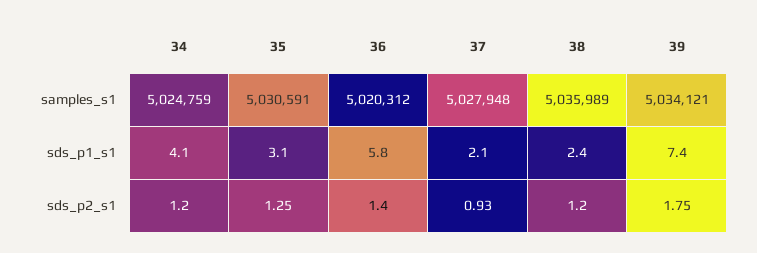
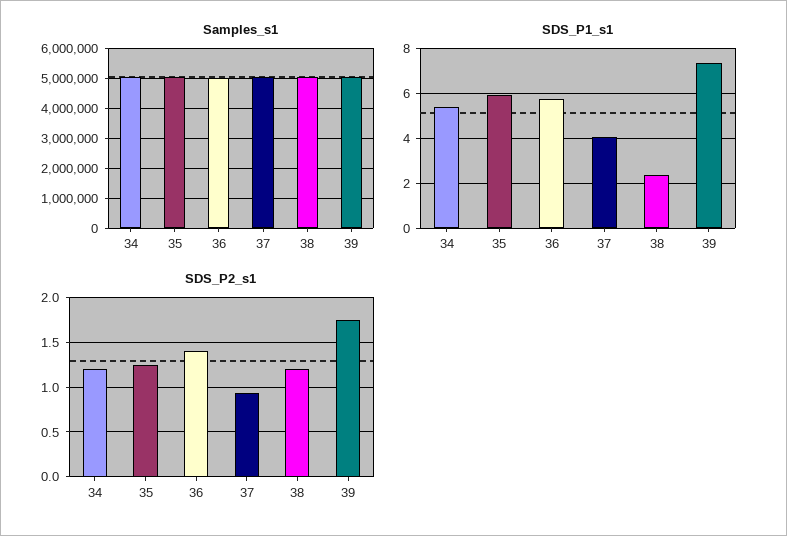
  {
    "samples_s1": {
      "34": 5024759,
      "35": 5030591,
      "36": 5020312,
      "37": 5027948,
      "38": 5035989,
      "39": 5034121
    },
    "sds_p1_s1": {
-     "34": 4.1,
+     "34": 5.5,
-     "35": 3.1,
+     "35": 6,
      "36": 5.8,
-     "37": 2.1,
+     "37": 4,
      "38": 2.4,
      "39": 7.4
    },
    "sds_p2_s1": {
      "34": 1.2,
      "35": 1.25,
      "36": 1.4,
      "37": 0.93,
      "38": 1.2,
      "39": 1.75
    }
  }

